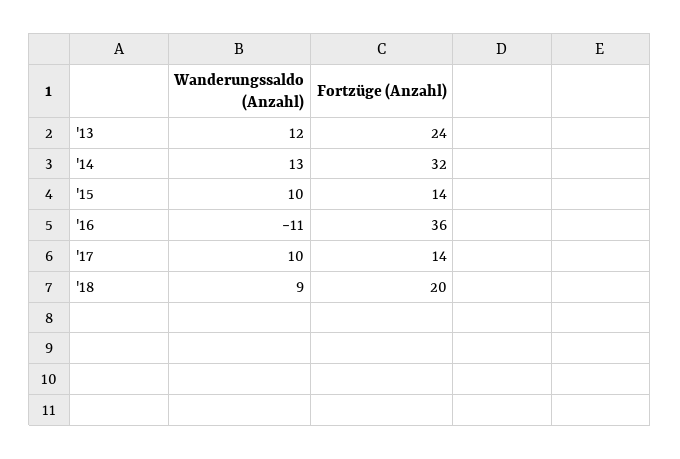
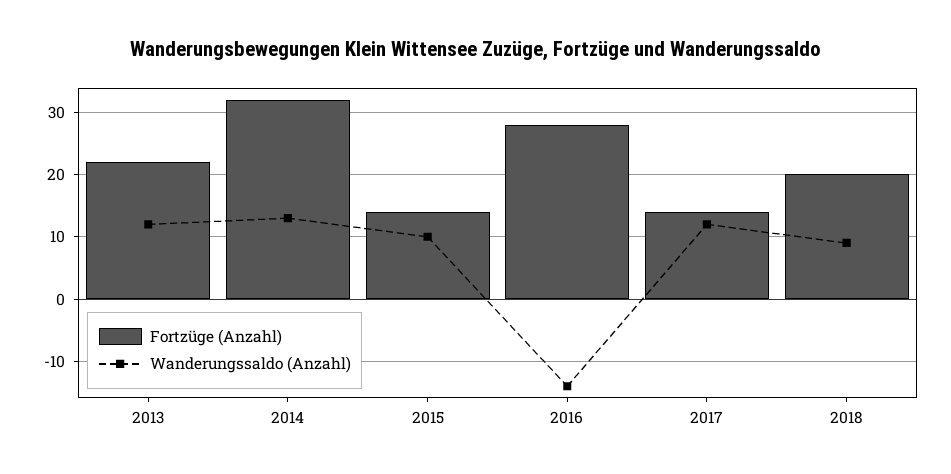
  {
    "Wanderungssaldo (Anzahl)": {
      "'13": 12,
      "'14": 13,
      "'15": 10,
-     "'16": -11,
+     "'16": -14,
-     "'17": 10,
+     "'17": 12,
      "'18": 9
    },
    "Fortzüge (Anzahl)": {
-     "'13": 24,
+     "'13": 22,
      "'14": 32,
      "'15": 14,
-     "'16": 36,
+     "'16": 28,
      "'17": 14,
      "'18": 20
    }
  }

